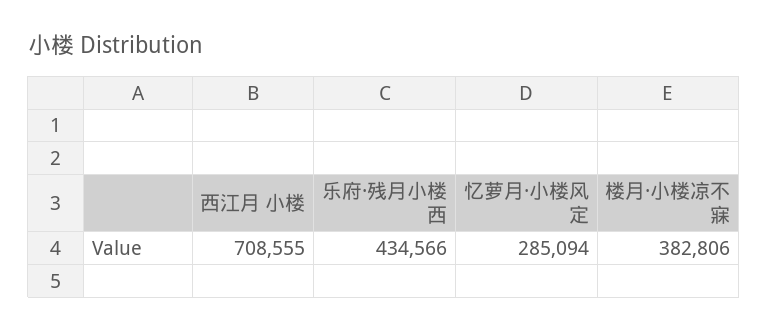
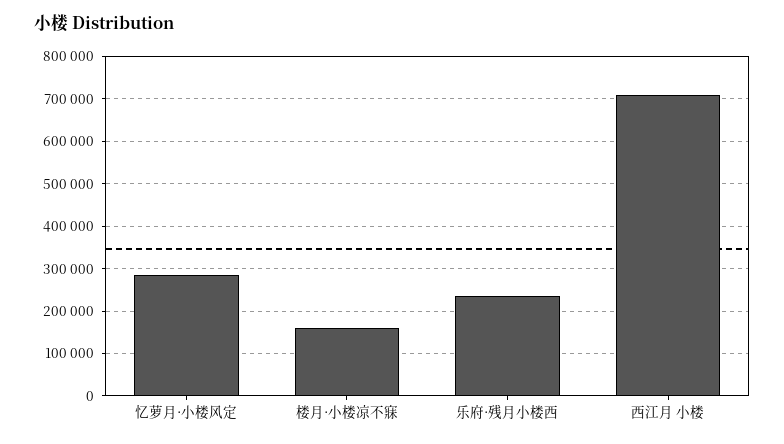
  {
    "西江月 小楼": 708555,
-   "乐府·残月小楼西": 434566,
+   "乐府·残月小楼西": 240000,
    "忆萝月·小楼风定": 285094,
-   "楼月·小楼凉不寐": 382806
+   "楼月·小楼凉不寐": 160000
  }

